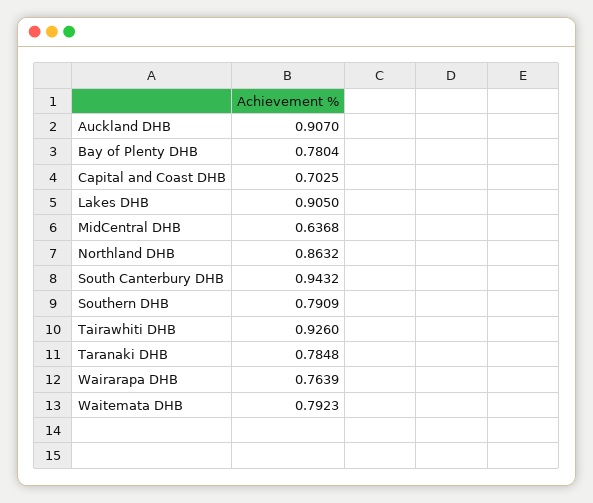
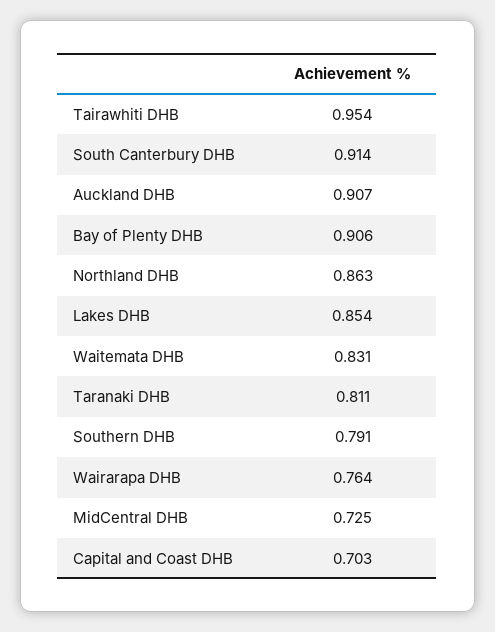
  {
    "Auckland DHB": 0.907,
-   "Bay of Plenty DHB": 0.7804,
+   "Bay of Plenty DHB": 0.906,
    "Capital and Coast DHB": 0.7025,
-   "Lakes DHB": 0.905,
+   "Lakes DHB": 0.854,
-   "MidCentral DHB": 0.6368,
+   "MidCentral DHB": 0.725,
    "Northland DHB": 0.8632,
-   "South Canterbury DHB": 0.9432,
+   "South Canterbury DHB": 0.914,
    "Southern DHB": 0.7909,
-   "Tairawhiti DHB": 0.926,
+   "Tairawhiti DHB": 0.954,
-   "Taranaki DHB": 0.7848,
+   "Taranaki DHB": 0.811,
    "Wairarapa DHB": 0.7639,
-   "Waitemata DHB": 0.7923
+   "Waitemata DHB": 0.831
  }

